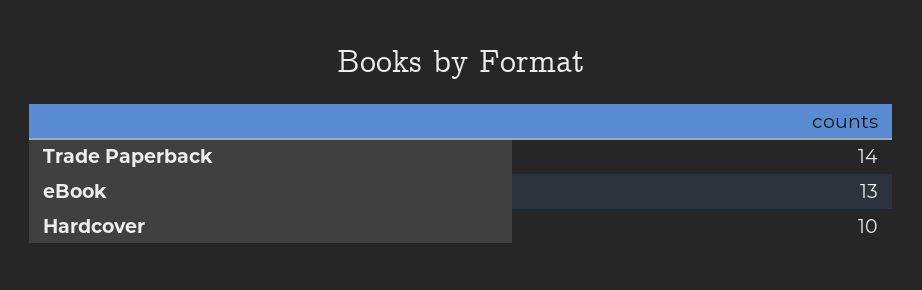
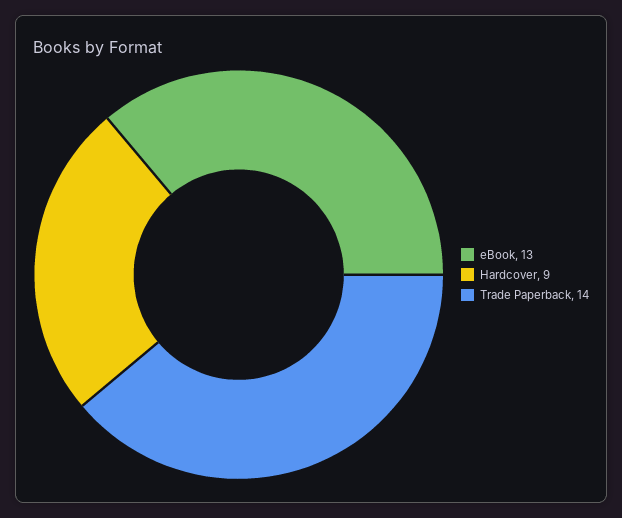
  {
    "Trade Paperback": 14,
    "eBook": 13,
-   "Hardcover": 10
+   "Hardcover": 9
  }

